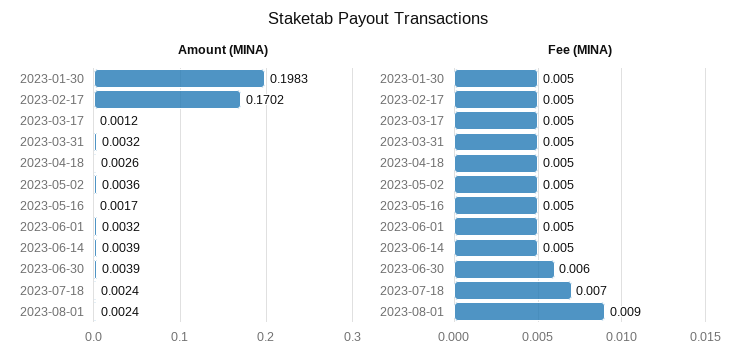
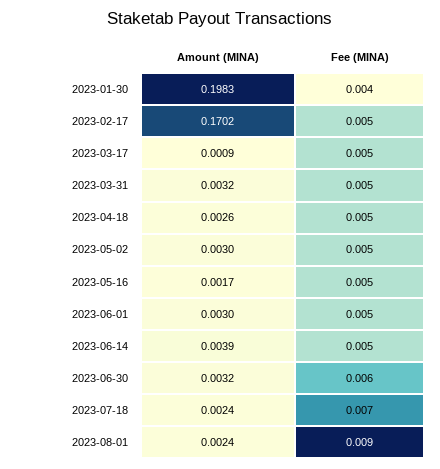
  {
    "Amount (MINA)": {
      "2023-01-30": 0.1983,
      "2023-02-17": 0.1702,
-     "2023-03-17": 0.0012,
+     "2023-03-17": 0.0009,
      "2023-03-31": 0.0032,
      "2023-04-18": 0.0026,
-     "2023-05-02": 0.0036,
+     "2023-05-02": 0.003,
      "2023-05-16": 0.0017,
-     "2023-06-01": 0.0032,
+     "2023-06-01": 0.003,
      "2023-06-14": 0.0039,
-     "2023-06-30": 0.0039,
+     "2023-06-30": 0.0032,
      "2023-07-18": 0.0024,
      "2023-08-01": 0.0024
    },
    "Fee (MINA)": {
-     "2023-01-30": 0.005,
+     "2023-01-30": 0.004,
      "2023-02-17": 0.005,
      "2023-03-17": 0.005,
      "2023-03-31": 0.005,
      "2023-04-18": 0.005,
      "2023-05-02": 0.005,
      "2023-05-16": 0.005,
      "2023-06-01": 0.005,
      "2023-06-14": 0.005,
      "2023-06-30": 0.006,
      "2023-07-18": 0.007,
      "2023-08-01": 0.009
    }
  }

